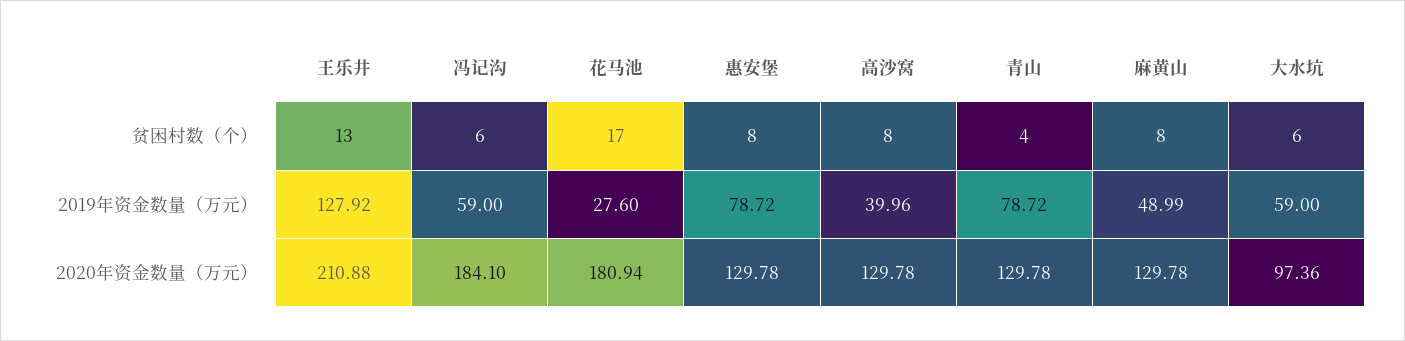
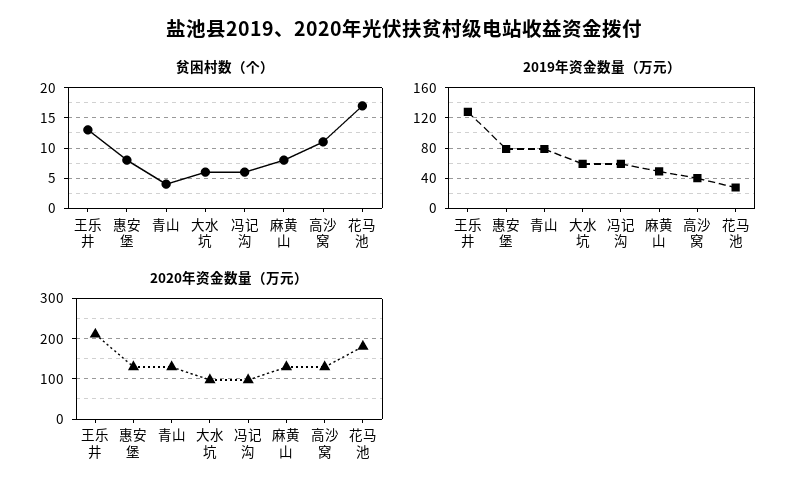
  {
    "贫困村数（个）": {
      "王乐井": 13,
      "冯记沟": 6,
      "花马池": 17,
      "惠安堡": 8,
-     "高沙窝": 8,
+     "高沙窝": 11,
      "青山": 4,
      "麻黄山": 8,
      "大水坑": 6
    },
    "2019年资金数量（万元）": {
      "王乐井": 127.92,
      "冯记沟": 59,
      "花马池": 27.6,
      "惠安堡": 78.72,
      "高沙窝": 39.96,
      "青山": 78.72,
      "麻黄山": 48.99,
      "大水坑": 59
    },
    "2020年资金数量（万元）": {
      "王乐井": 210.88,
-     "冯记沟": 184.1,
+     "冯记沟": 100,
      "花马池": 180.94,
      "惠安堡": 129.78,
      "高沙窝": 129.78,
      "青山": 129.78,
      "麻黄山": 129.78,
      "大水坑": 97.36
    }
  }

